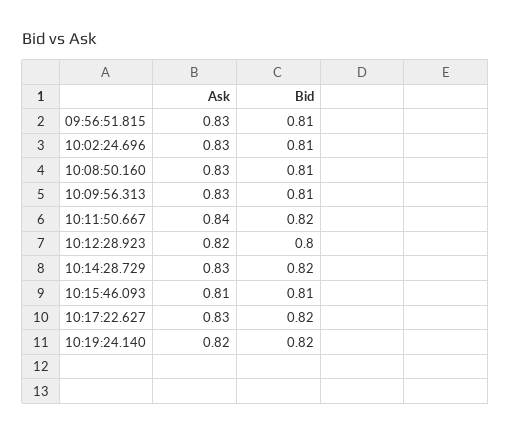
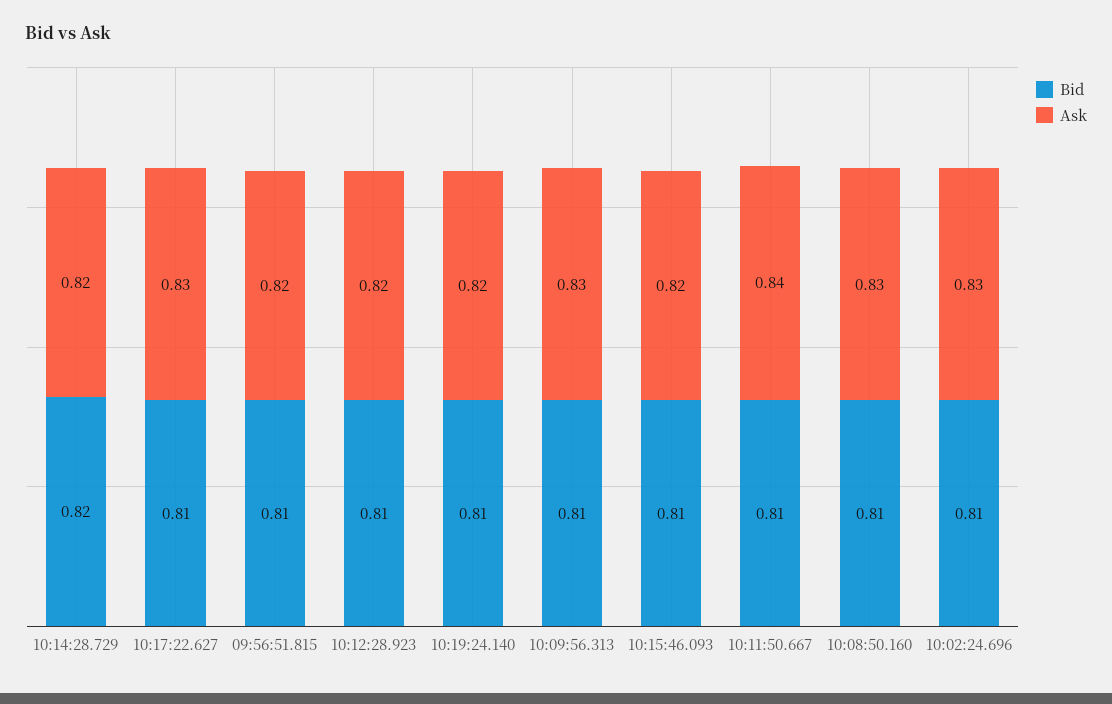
  {
    "Ask": {
-     "09:56:51.815": 0.83,
+     "09:56:51.815": 0.82,
      "10:02:24.696": 0.83,
      "10:08:50.160": 0.83,
      "10:09:56.313": 0.83,
      "10:11:50.667": 0.84,
      "10:12:28.923": 0.82,
-     "10:14:28.729": 0.83,
+     "10:14:28.729": 0.82,
-     "10:15:46.093": 0.81,
+     "10:15:46.093": 0.82,
      "10:17:22.627": 0.83,
      "10:19:24.140": 0.82
    },
    "Bid": {
      "09:56:51.815": 0.81,
      "10:02:24.696": 0.81,
      "10:08:50.160": 0.81,
      "10:09:56.313": 0.81,
-     "10:11:50.667": 0.82,
+     "10:11:50.667": 0.81,
-     "10:12:28.923": 0.8,
+     "10:12:28.923": 0.81,
      "10:14:28.729": 0.82,
      "10:15:46.093": 0.81,
-     "10:17:22.627": 0.82,
+     "10:17:22.627": 0.81,
-     "10:19:24.140": 0.82
+     "10:19:24.140": 0.81
    }
  }

